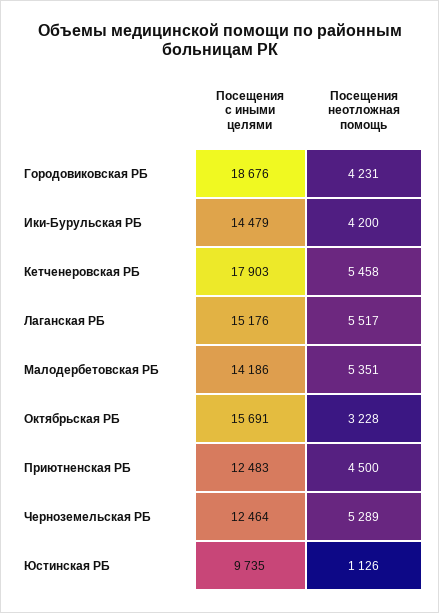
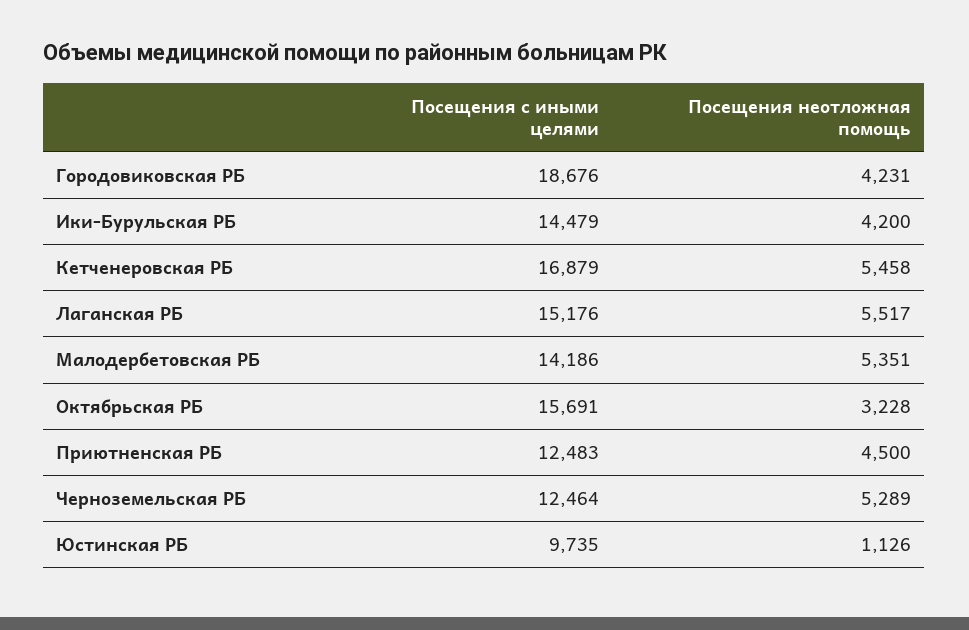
  {
    "Посещения с иными целями": {
      "Городовиковская РБ": 18676,
      "Ики-Бурульская РБ": 14479,
-     "Кетченеровская РБ": 17903,
+     "Кетченеровская РБ": 16879,
      "Лаганская РБ": 15176,
      "Малодербетовская РБ": 14186,
      "Октябрьская РБ": 15691,
      "Приютненская РБ": 12483,
      "Черноземельская РБ": 12464,
      "Юстинская РБ": 9735
    },
    "Посещения неотложная помощь": {
      "Городовиковская РБ": 4231,
      "Ики-Бурульская РБ": 4200,
      "Кетченеровская РБ": 5458,
      "Лаганская РБ": 5517,
      "Малодербетовская РБ": 5351,
      "Октябрьская РБ": 3228,
      "Приютненская РБ": 4500,
      "Черноземельская РБ": 5289,
      "Юстинская РБ": 1126
    }
  }

